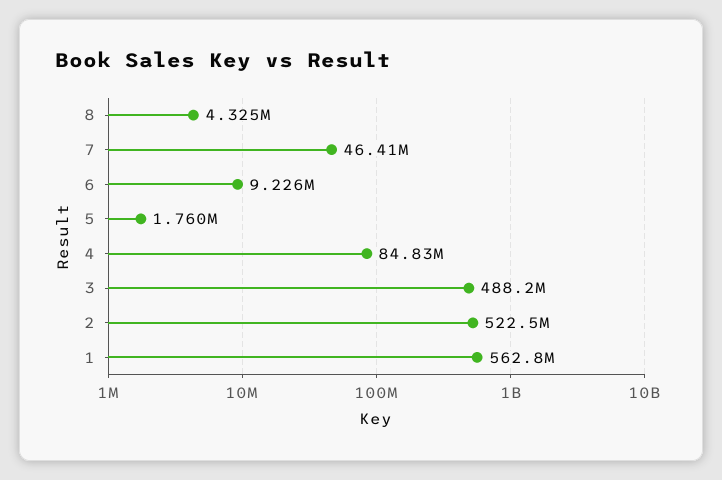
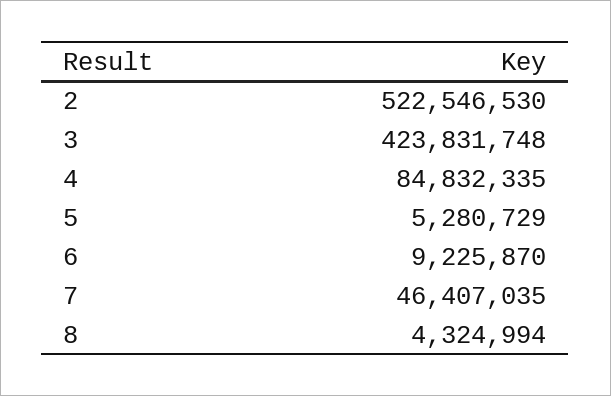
  {
    "8": 4324994,
    "7": 46407035,
    "6": 9225870,
-   "5": 1760000,
+   "5": 5280729,
    "4": 84832335,
-   "3": 488200000,
+   "3": 423831748,
-   "2": 522546530,
+   "2": 522546530
-   "1": 562800000
  }

